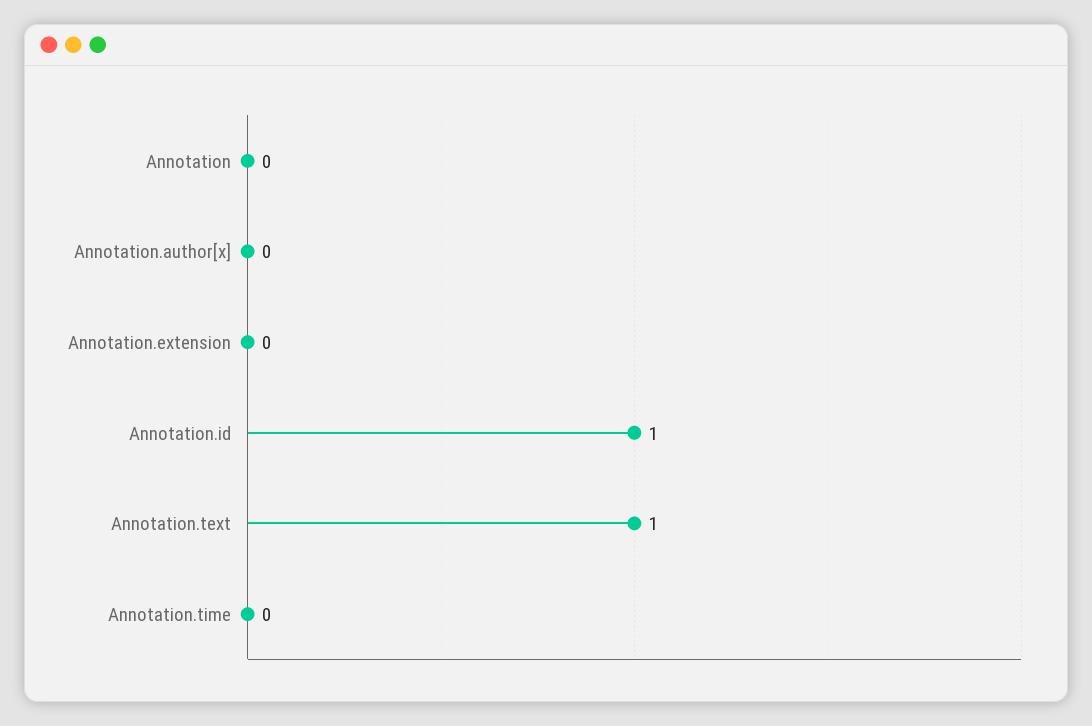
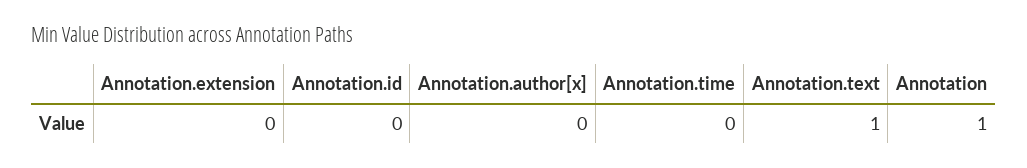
  {
-   "Annotation": 0,
+   "Annotation": 1,
    "Annotation.author[x]": 0,
    "Annotation.extension": 0,
-   "Annotation.id": 1,
+   "Annotation.id": 0,
    "Annotation.text": 1,
    "Annotation.time": 0
  }

